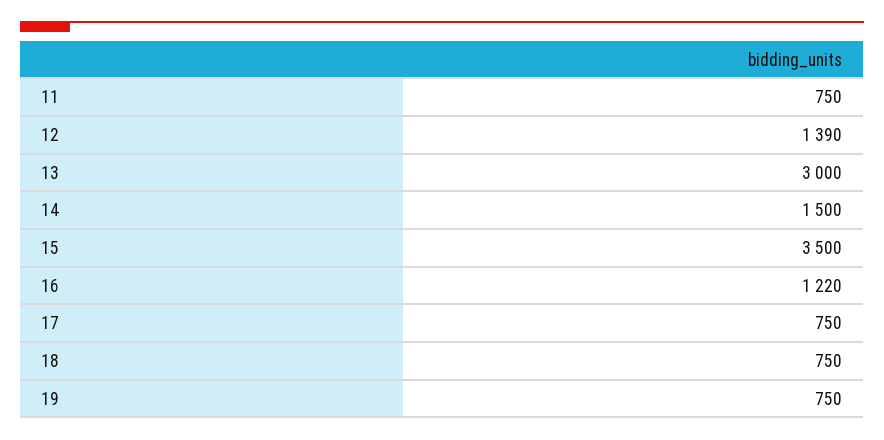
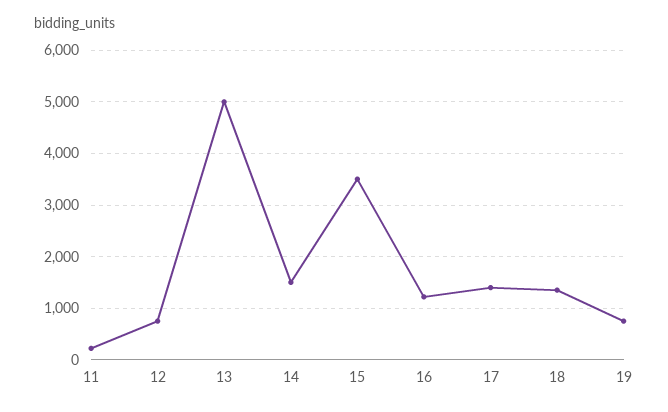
  {
-   "11": 750,
+   "11": 200,
-   "12": 1390,
+   "12": 800,
-   "13": 3000,
+   "13": 5000,
    "14": 1500,
    "15": 3500,
    "16": 1220,
-   "17": 750,
+   "17": 1400,
-   "18": 750,
+   "18": 1400,
    "19": 750
  }

